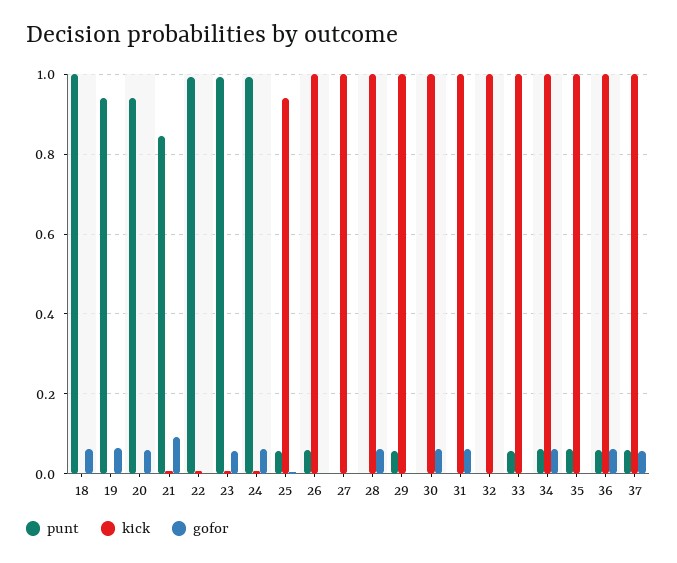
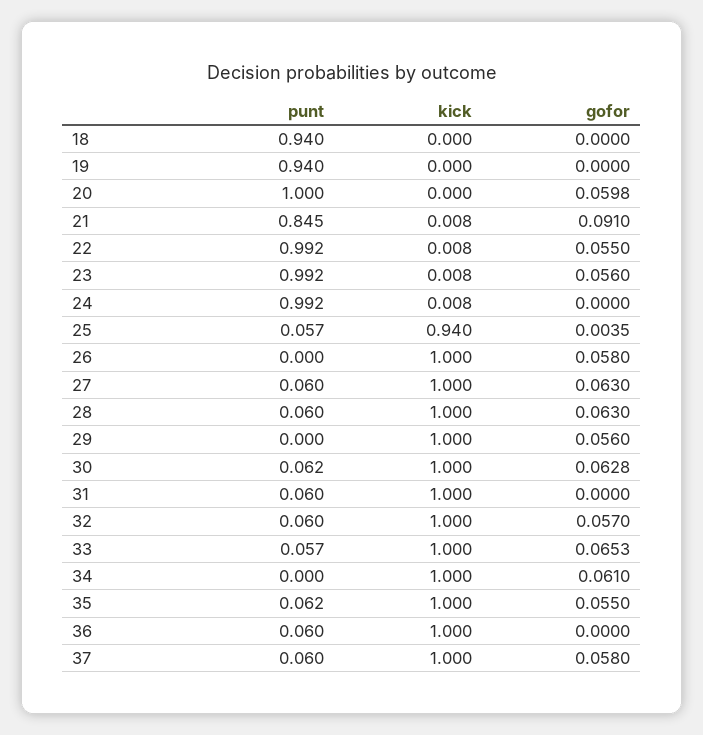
  {
    "punt": {
-     "18": 1,
+     "18": 0.94,
      "19": 0.94,
-     "20": 0.94,
+     "20": 1,
      "21": 0.845,
      "22": 0.992,
      "23": 0.992,
      "24": 0.992,
      "25": 0.057,
-     "26": 0.06,
+     "26": 0,
-     "27": 0,
+     "27": 0.06,
-     "28": 0,
+     "28": 0.06,
-     "29": 0.06,
+     "29": 0,
-     "30": 0,
+     "30": 0.062,
-     "31": 0,
+     "31": 0.06,
-     "32": 0,
+     "32": 0.06,
      "33": 0.057,
-     "34": 0.06,
+     "34": 0,
      "35": 0.062,
      "36": 0.06,
      "37": 0.06
    },
    "kick": {
      "18": 0,
      "19": 0,
      "20": 0,
      "21": 0.008,
      "22": 0.008,
      "23": 0.008,
      "24": 0.008,
      "25": 0.94,
      "26": 1,
      "27": 1,
      "28": 1,
      "29": 1,
      "30": 1,
      "31": 1,
      "32": 1,
      "33": 1,
      "34": 1,
      "35": 1,
      "36": 1,
      "37": 1
    },
    "gofor": {
-     "18": 0.06,
+     "18": 0,
-     "19": 0.06,
+     "19": 0,
      "20": 0.0598,
      "21": 0.091,
-     "22": 0,
+     "22": 0.055,
      "23": 0.056,
-     "24": 0.06,
+     "24": 0,
      "25": 0.0035,
-     "26": 0,
+     "26": 0.058,
-     "27": 0,
+     "27": 0.063,
      "28": 0.063,
-     "29": 0,
+     "29": 0.056,
      "30": 0.0628,
-     "31": 0.06,
+     "31": 0,
-     "32": 0,
+     "32": 0.057,
-     "33": 0,
+     "33": 0.0653,
      "34": 0.061,
-     "35": 0,
+     "35": 0.055,
-     "36": 0.06,
+     "36": 0,
      "37": 0.058
    }
  }

